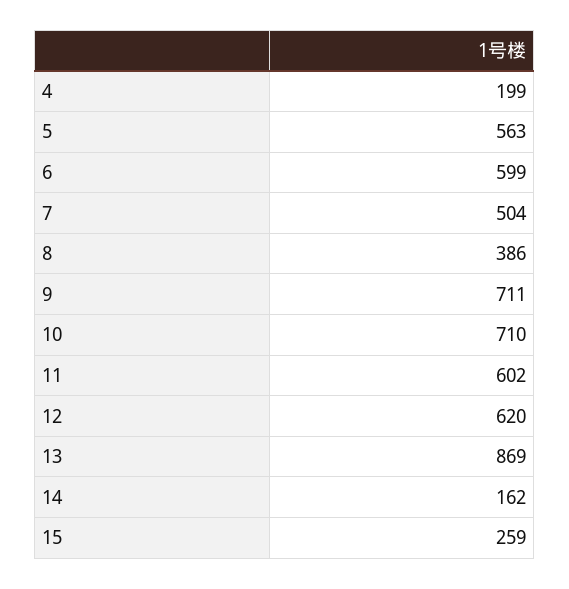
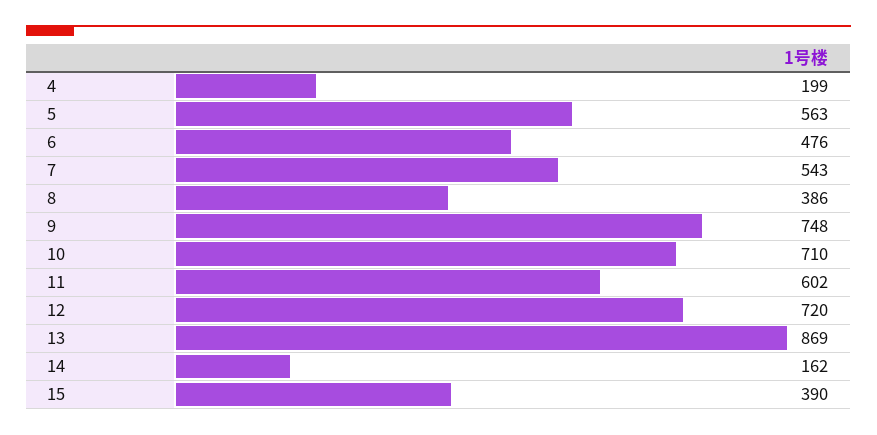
  {
    "4": 199,
    "5": 563,
-   "6": 599,
+   "6": 476,
-   "7": 504,
+   "7": 543,
    "8": 386,
-   "9": 711,
+   "9": 748,
    "10": 710,
    "11": 602,
-   "12": 620,
+   "12": 720,
    "13": 869,
    "14": 162,
-   "15": 259
+   "15": 390
  }

